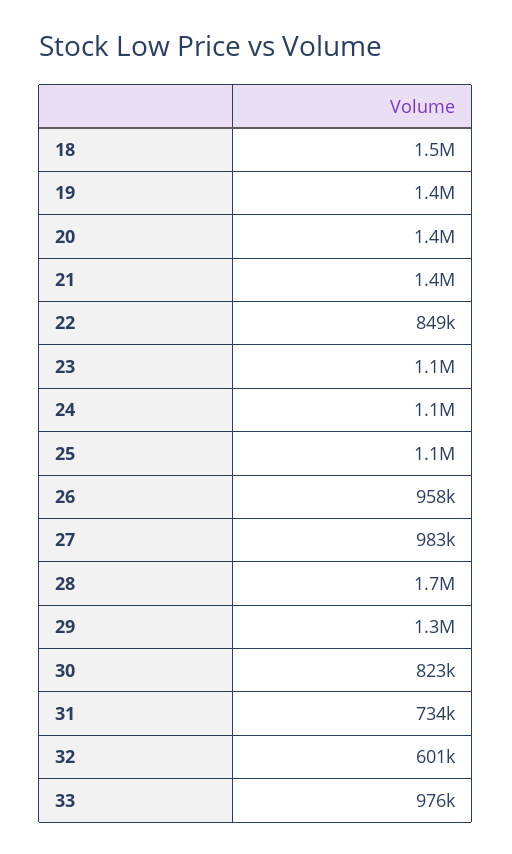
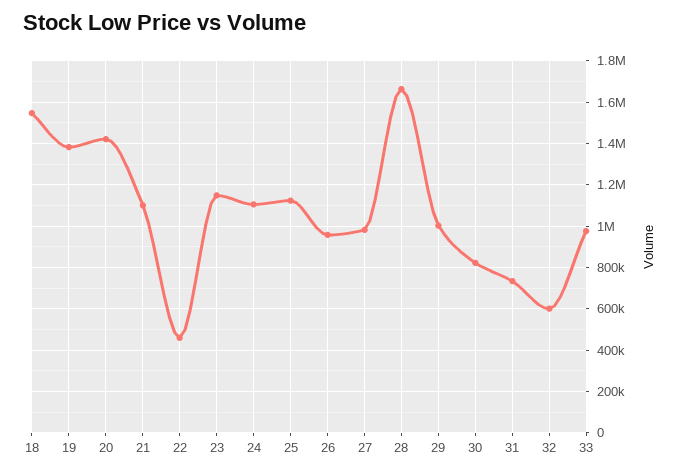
  {
    "18": 1500000,
    "19": 1400000,
    "20": 1400000,
-   "21": 1400000,
+   "21": 1100000,
-   "22": 849000,
+   "22": 450000,
    "23": 1100000,
    "24": 1100000,
    "25": 1100000,
    "26": 958000,
    "27": 983000,
    "28": 1700000,
-   "29": 1300000,
+   "29": 1000000,
    "30": 823000,
    "31": 734000,
    "32": 601000,
    "33": 976000
  }

